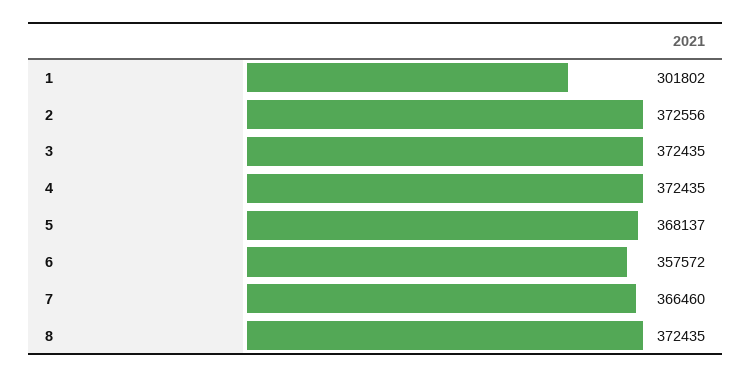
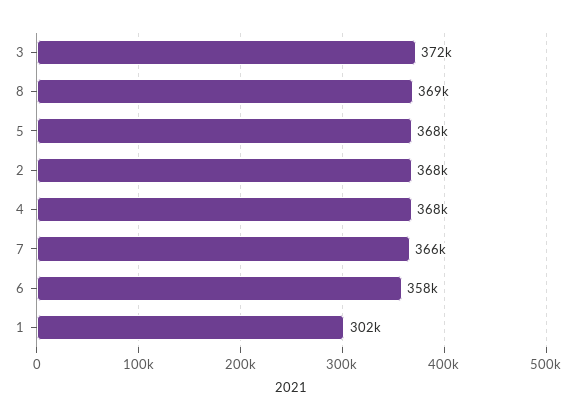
  {
    "1": 301802,
-   "2": 372556,
+   "2": 368000,
    "3": 372435,
-   "4": 372435,
+   "4": 368000,
    "5": 368137,
    "6": 357572,
    "7": 366460,
-   "8": 372435
+   "8": 369000
  }

